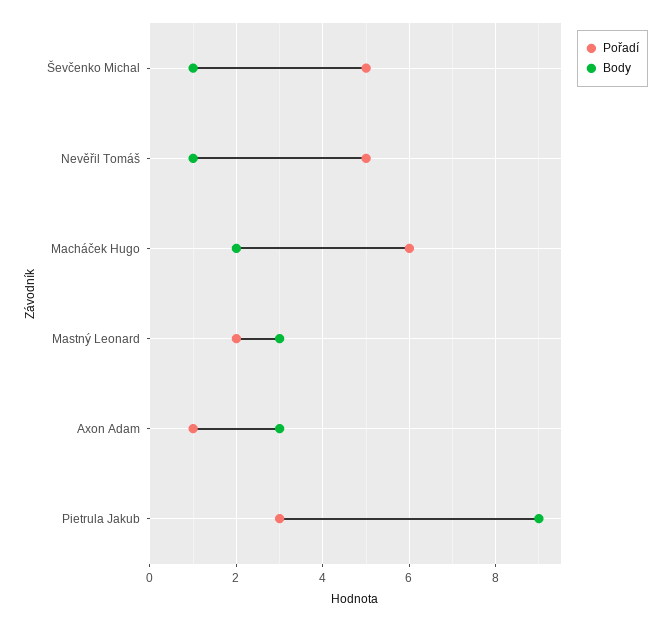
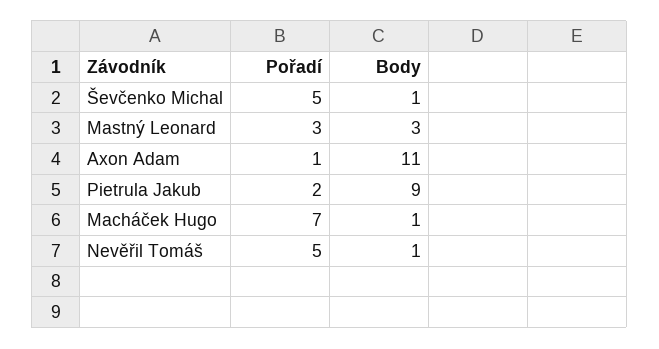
  {
    "Pořadí": {
      "Ševčenko Michal": 5,
      "Nevěřil Tomáš": 5,
-     "Macháček Hugo": 6,
+     "Macháček Hugo": 7,
-     "Mastný Leonard": 2,
+     "Mastný Leonard": 3,
      "Axon Adam": 1,
-     "Pietrula Jakub": 3
+     "Pietrula Jakub": 2
    },
    "Body": {
      "Ševčenko Michal": 1,
      "Nevěřil Tomáš": 1,
-     "Macháček Hugo": 2,
+     "Macháček Hugo": 1,
      "Mastný Leonard": 3,
-     "Axon Adam": 3,
+     "Axon Adam": 11,
      "Pietrula Jakub": 9
    }
  }

